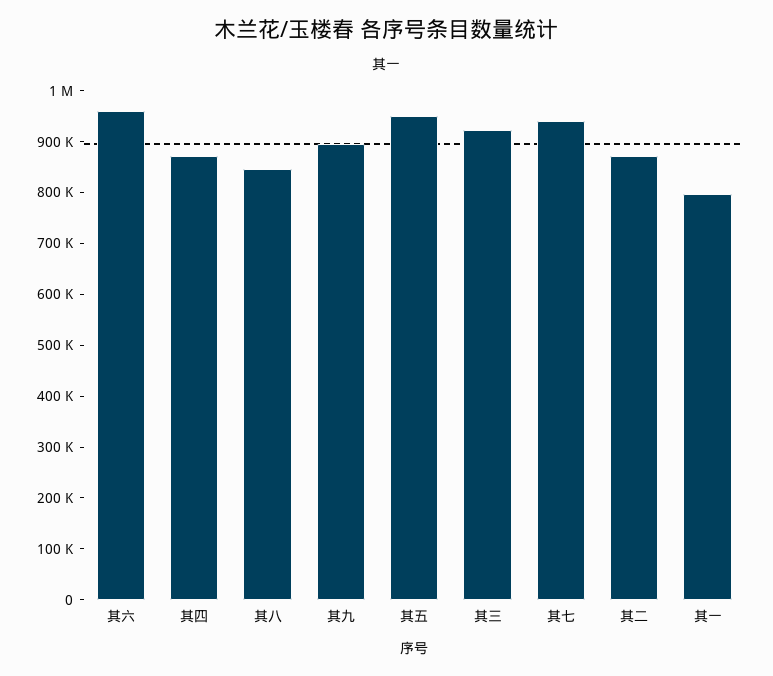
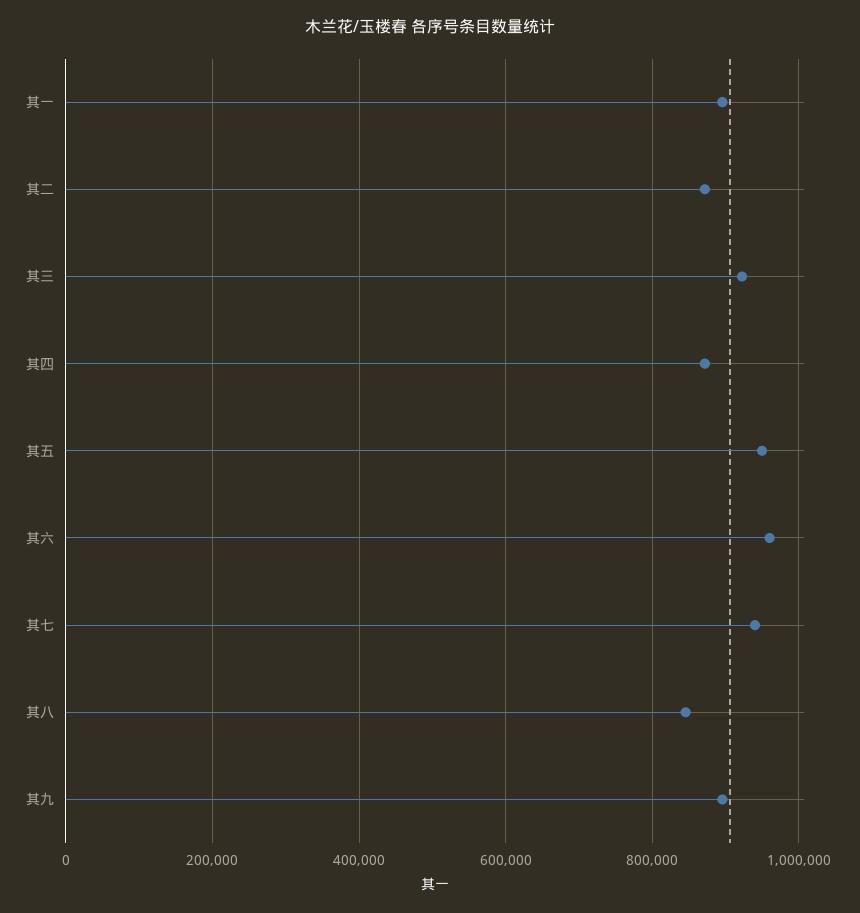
  {
    "其六": 960000,
    "其四": 880000,
    "其八": 840000,
    "其九": 900000,
    "其五": 940000,
    "其三": 920000,
    "其七": 940000,
    "其二": 880000,
-   "其一": 800000
+   "其一": 900000
  }

